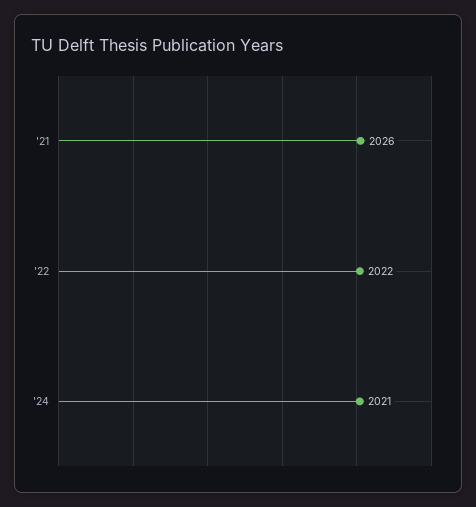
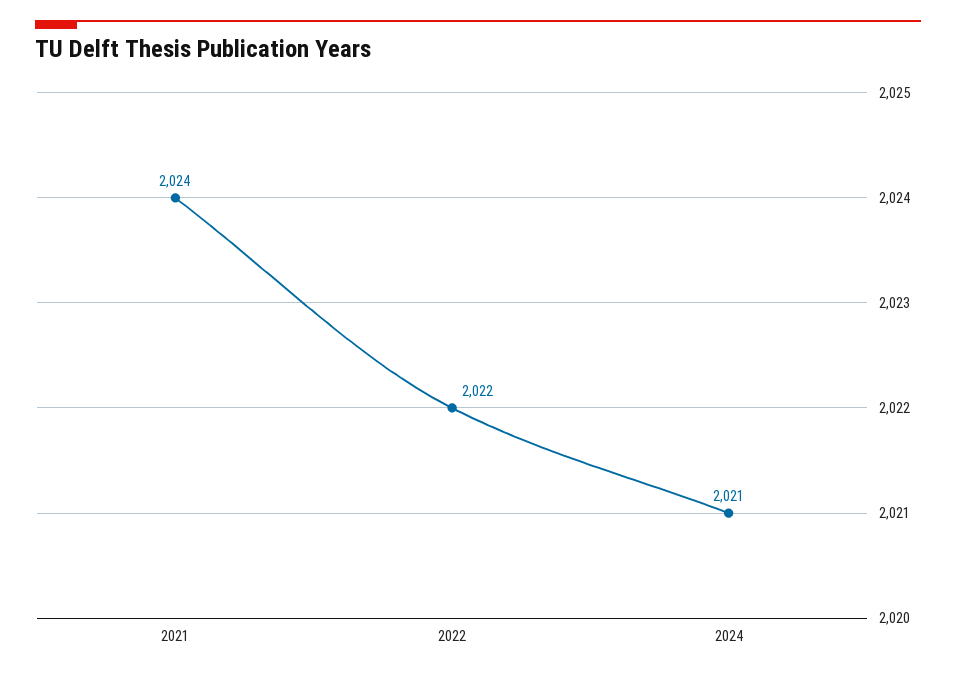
  {
-   "'21": 2026,
+   "'21": 2024,
    "'22": 2022,
    "'24": 2021
  }

